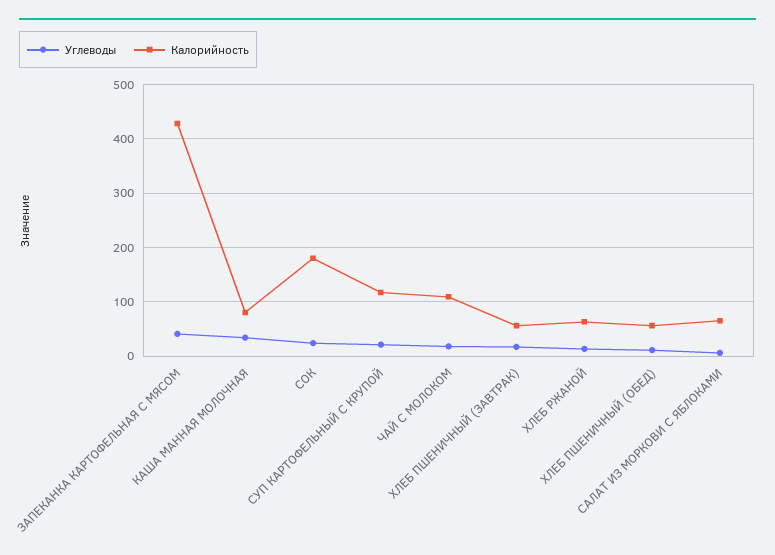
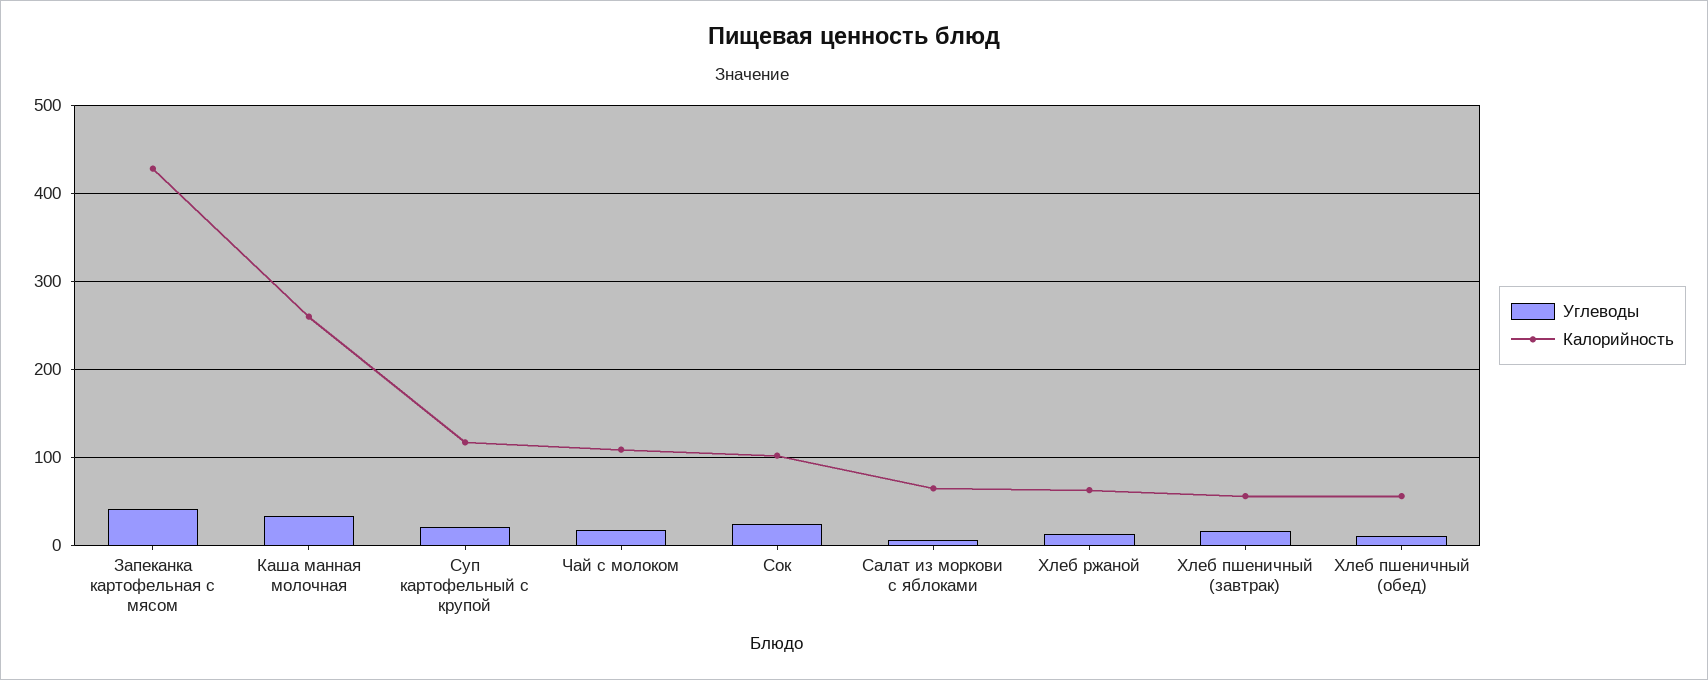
  {
    "Углеводы": {
      "ЗАПЕКАНКА КАРТОФЕЛЬНАЯ С МЯСОМ": 40,
      "КАША МАННАЯ МОЛОЧНАЯ": 30,
      "СОК": 20,
      "СУП КАРТОФЕЛЬНЫЙ С КРУПОЙ": 20,
      "ЧАЙ С МОЛОКОМ": 20,
      "ХЛЕБ ПШЕНИЧНЫЙ (ЗАВТРАК)": 20,
      "ХЛЕБ РЖАНОЙ": 10,
      "ХЛЕБ ПШЕНИЧНЫЙ (ОБЕД)": 10,
      "САЛАТ ИЗ МОРКОВИ С ЯБЛОКАМИ": 10
    },
    "Калорийность": {
      "ЗАПЕКАНКА КАРТОФЕЛЬНАЯ С МЯСОМ": 430,
-     "КАША МАННАЯ МОЛОЧНАЯ": 80,
+     "КАША МАННАЯ МОЛОЧНАЯ": 260,
-     "СОК": 180,
+     "СОК": 100,
      "СУП КАРТОФЕЛЬНЫЙ С КРУПОЙ": 120,
      "ЧАЙ С МОЛОКОМ": 110,
      "ХЛЕБ ПШЕНИЧНЫЙ (ЗАВТРАК)": 60,
      "ХЛЕБ РЖАНОЙ": 60,
      "ХЛЕБ ПШЕНИЧНЫЙ (ОБЕД)": 60,
      "САЛАТ ИЗ МОРКОВИ С ЯБЛОКАМИ": 70
    }
  }

